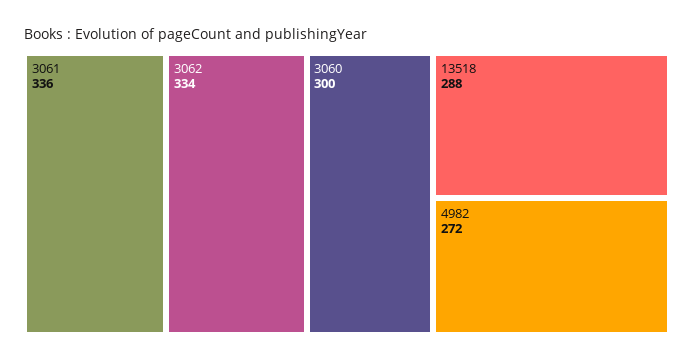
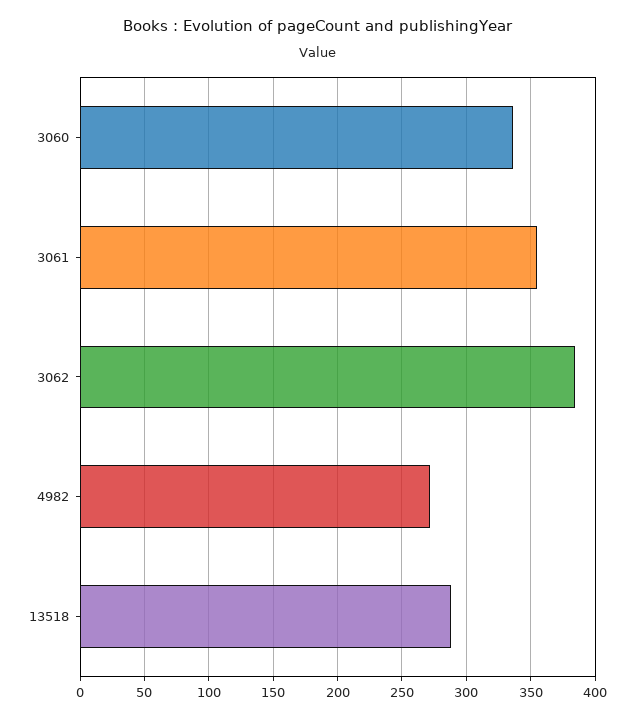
  {
-   "3061": 336,
+   "3061": 355,
-   "3062": 334,
+   "3062": 385,
-   "3060": 300,
+   "3060": 335,
    "13518": 288,
    "4982": 272
  }

